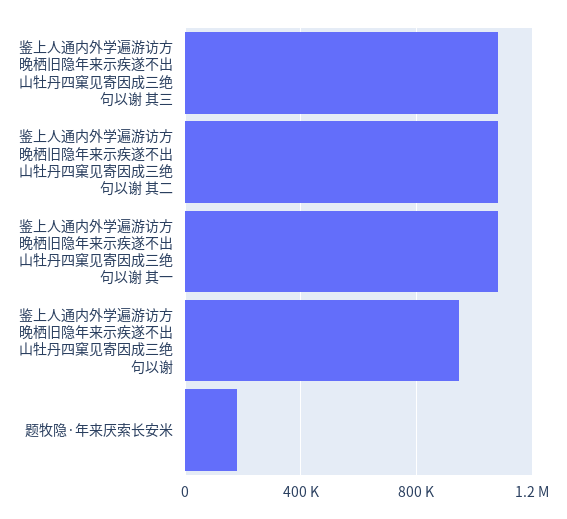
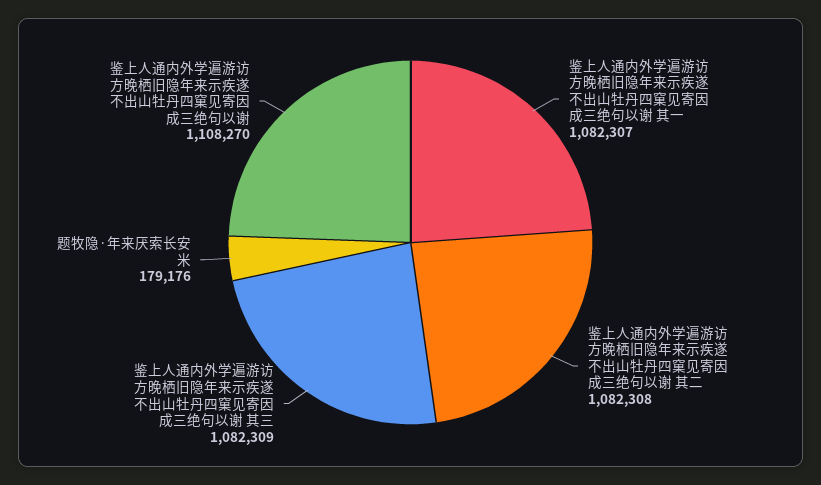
  {
    "鉴上人通内外学遍游访方晚栖旧隐年来示疾遂不出山牡丹四窠见寄因成三绝句以谢 其三": 1082309,
    "鉴上人通内外学遍游访方晚栖旧隐年来示疾遂不出山牡丹四窠见寄因成三绝句以谢 其二": 1082308,
    "鉴上人通内外学遍游访方晚栖旧隐年来示疾遂不出山牡丹四窠见寄因成三绝句以谢 其一": 1082307,
-   "鉴上人通内外学遍游访方晚栖旧隐年来示疾遂不出山牡丹四窠见寄因成三绝句以谢": 950000,
+   "鉴上人通内外学遍游访方晚栖旧隐年来示疾遂不出山牡丹四窠见寄因成三绝句以谢": 1108270,
    "题牧隐·年来厌索长安米": 179176
  }

